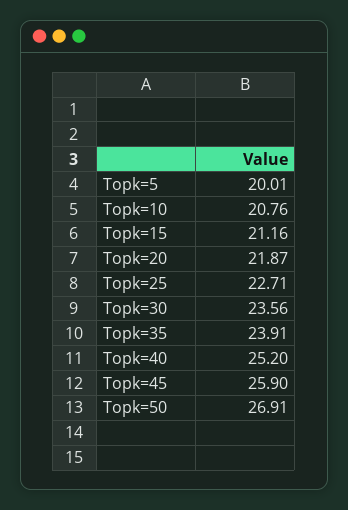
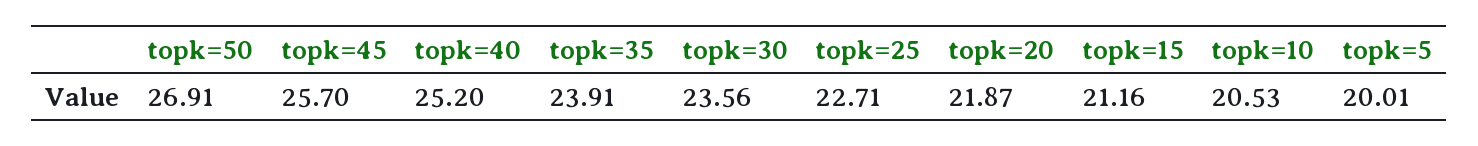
  {
    "Topk=5": 20.01,
-   "Topk=10": 20.76,
+   "Topk=10": 20.53,
    "Topk=15": 21.16,
    "Topk=20": 21.87,
    "Topk=25": 22.71,
    "Topk=30": 23.56,
    "Topk=35": 23.91,
    "Topk=40": 25.2,
-   "Topk=45": 25.9,
+   "Topk=45": 25.7,
    "Topk=50": 26.91
  }

